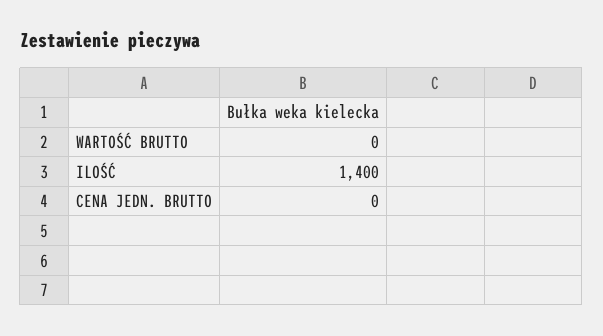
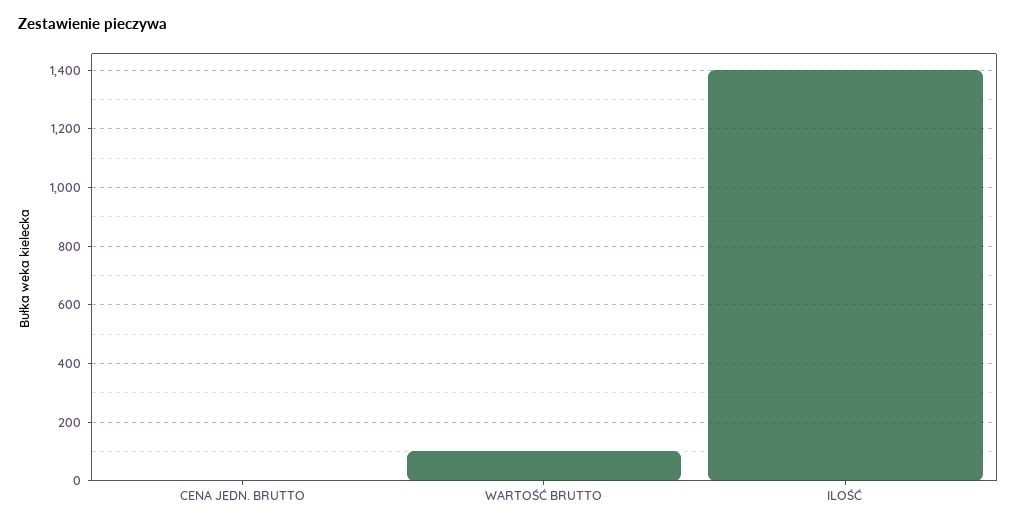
  {
-   "WARTOŚĆ BRUTTO": 0,
+   "WARTOŚĆ BRUTTO": 100,
    "ILOŚĆ": 1400,
    "CENA JEDN. BRUTTO": 0
  }

